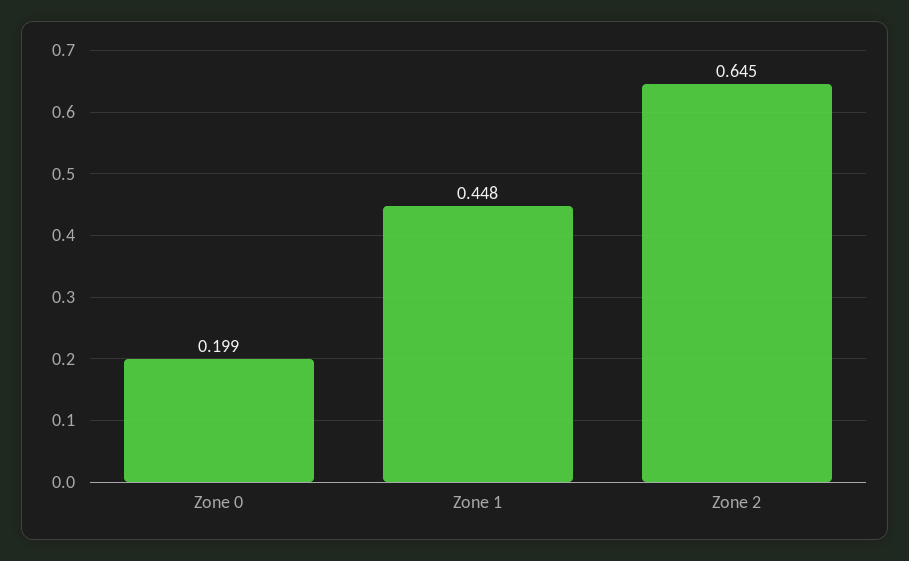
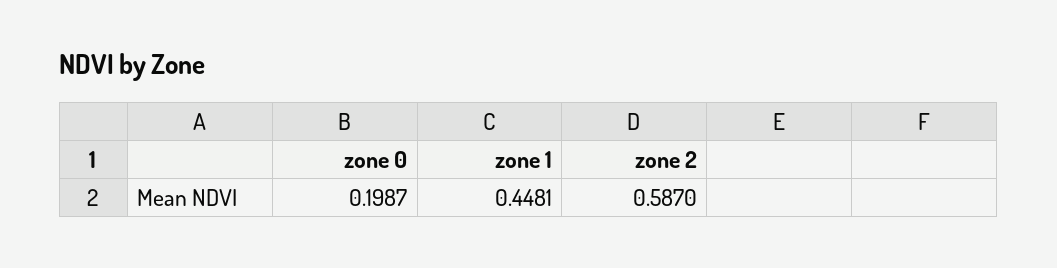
  {
    "Zone 0": 0.1987,
    "Zone 1": 0.4481,
-   "Zone 2": 0.645
+   "Zone 2": 0.587
  }

